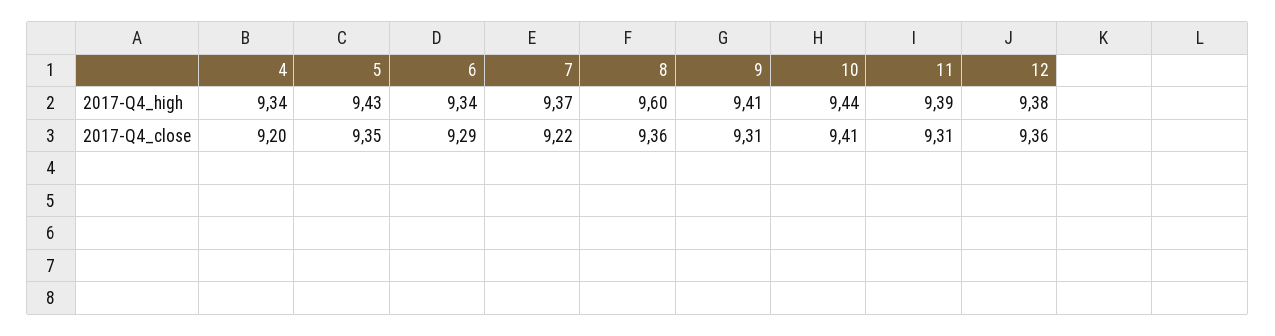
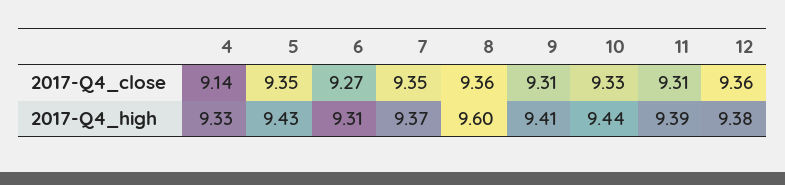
  {
    "4": {
-     "2017-Q4_high": 9.34,
+     "2017-Q4_high": 9.33,
-     "2017-Q4_close": 9.2
+     "2017-Q4_close": 9.14
    },
    "5": {
      "2017-Q4_high": 9.43,
      "2017-Q4_close": 9.35
    },
    "6": {
-     "2017-Q4_high": 9.34,
+     "2017-Q4_high": 9.31,
-     "2017-Q4_close": 9.29
+     "2017-Q4_close": 9.27
    },
    "7": {
      "2017-Q4_high": 9.37,
-     "2017-Q4_close": 9.22
+     "2017-Q4_close": 9.35
    },
    "8": {
      "2017-Q4_high": 9.6,
      "2017-Q4_close": 9.36
    },
    "9": {
      "2017-Q4_high": 9.41,
      "2017-Q4_close": 9.31
    },
    "10": {
      "2017-Q4_high": 9.44,
-     "2017-Q4_close": 9.41
+     "2017-Q4_close": 9.33
    },
    "11": {
      "2017-Q4_high": 9.39,
      "2017-Q4_close": 9.31
    },
    "12": {
      "2017-Q4_high": 9.38,
      "2017-Q4_close": 9.36
    }
  }

